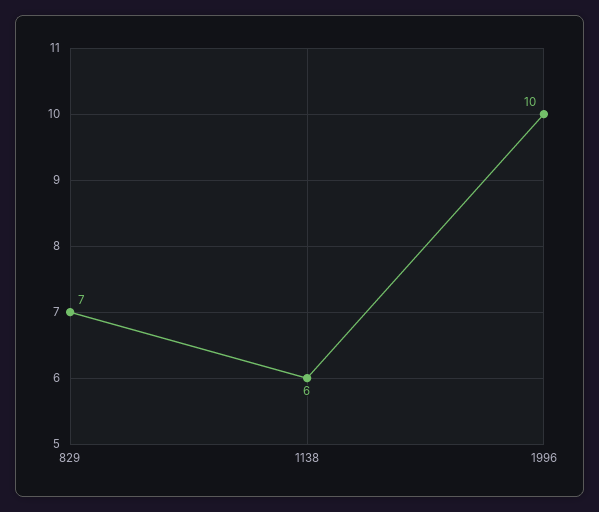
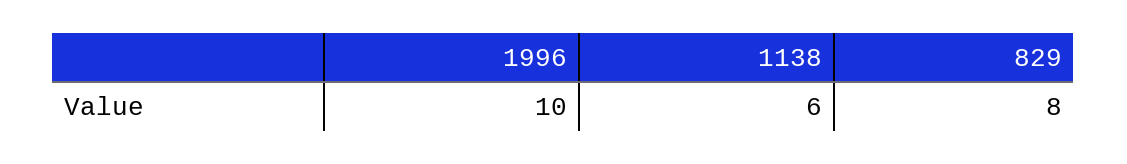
  {
-   "829": 7,
+   "829": 8,
    "1138": 6,
    "1996": 10
  }

